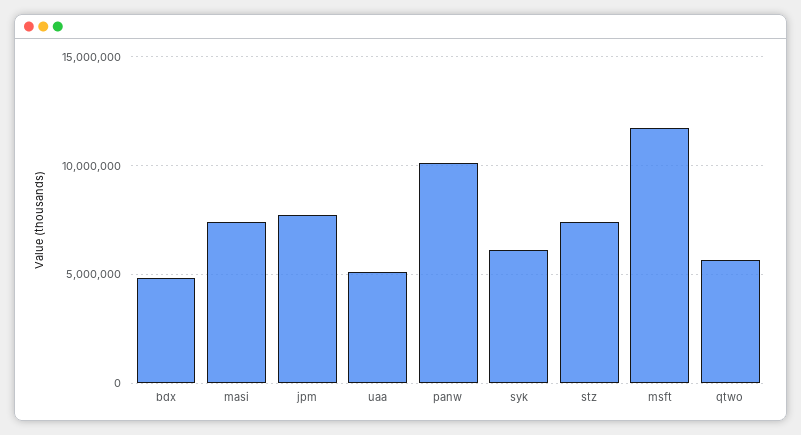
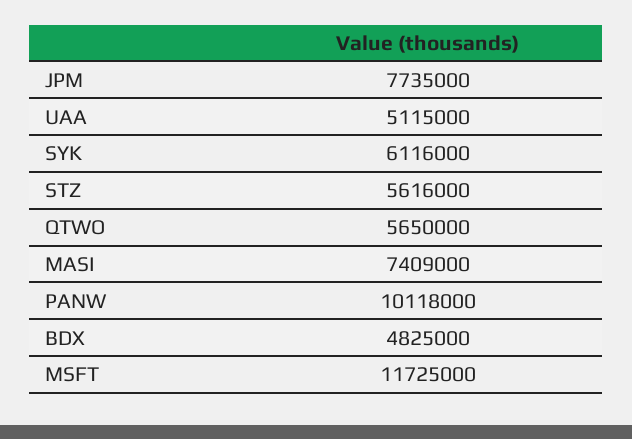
  {
    "bdx": 4825000,
    "masi": 7409000,
    "jpm": 7735000,
    "uaa": 5115000,
    "panw": 10118000,
    "syk": 6116000,
-   "stz": 7500000,
+   "stz": 5616000,
    "msft": 11725000,
    "qtwo": 5650000
  }

